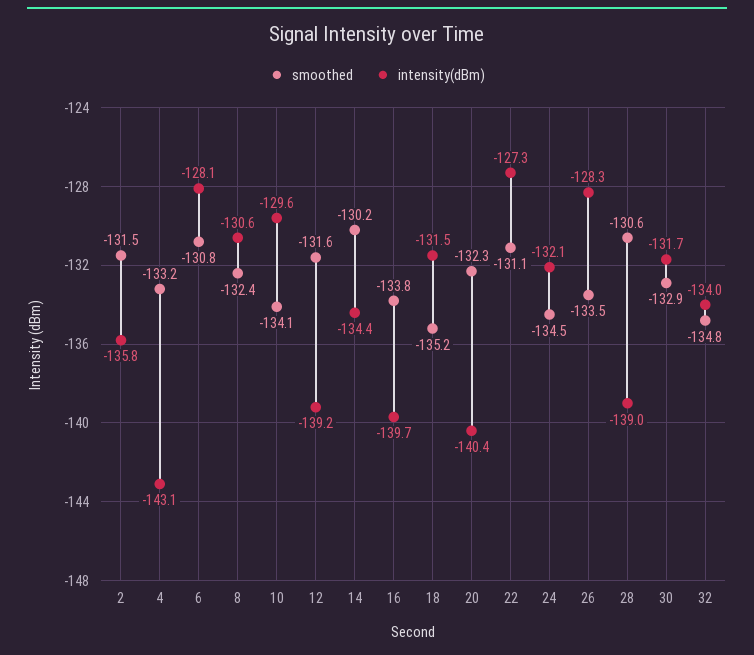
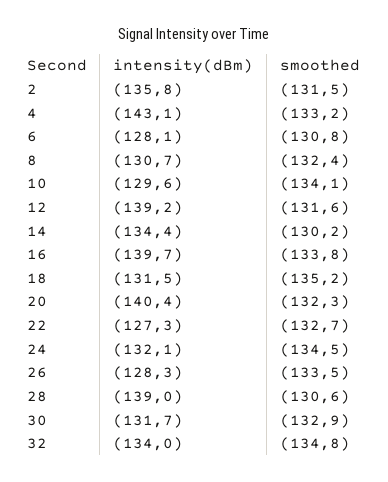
  {
    "smoothed": {
      "2": -131.5,
      "4": -133.2,
      "6": -130.8,
      "8": -132.4,
      "10": -134.1,
      "12": -131.6,
      "14": -130.2,
      "16": -133.8,
      "18": -135.2,
      "20": -132.3,
-     "22": -131.1,
+     "22": -132.7,
      "24": -134.5,
      "26": -133.5,
      "28": -130.6,
      "30": -132.9,
      "32": -134.8
    },
    "intensity(dBm)": {
      "2": -135.8,
      "4": -143.1,
      "6": -128.1,
-     "8": -130.6,
+     "8": -130.7,
      "10": -129.6,
      "12": -139.2,
      "14": -134.4,
      "16": -139.7,
      "18": -131.5,
      "20": -140.4,
      "22": -127.3,
      "24": -132.1,
      "26": -128.3,
      "28": -139,
      "30": -131.7,
      "32": -134
    }
  }

